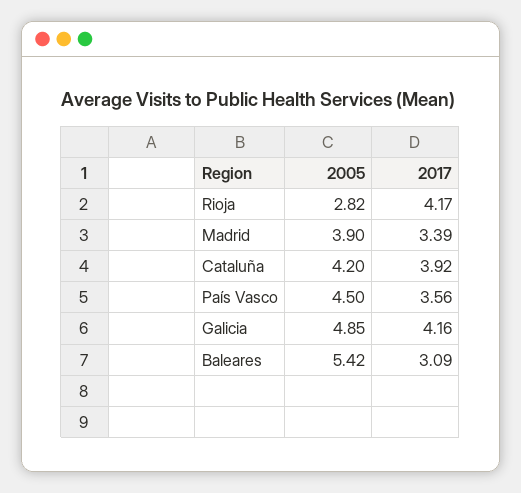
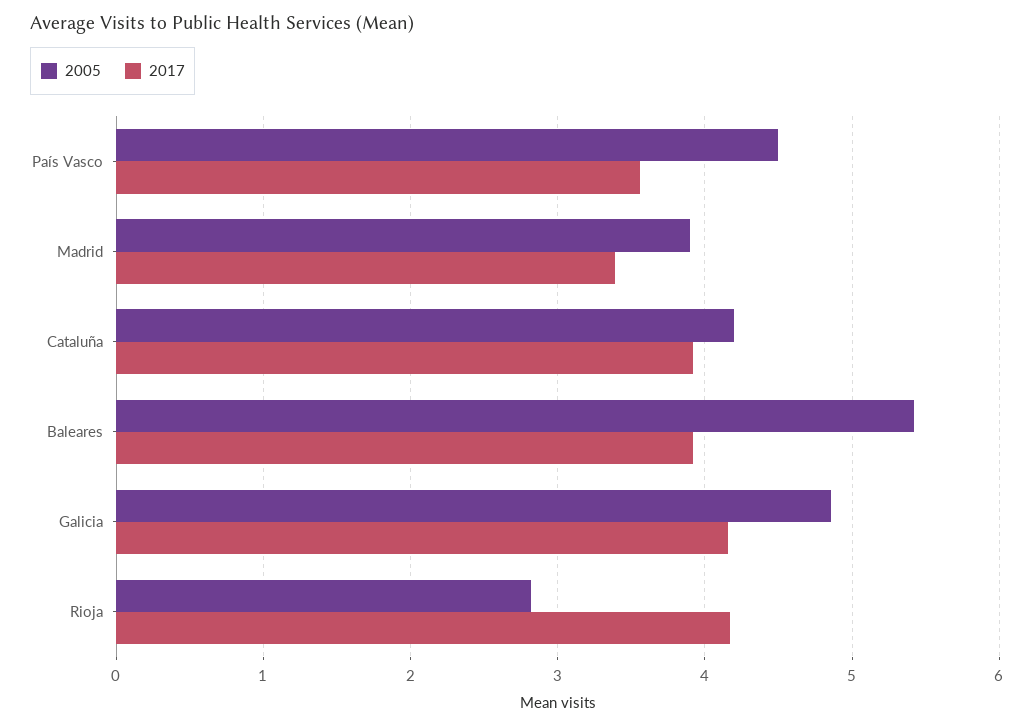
  {
    "2005": {
      "Rioja": 2.82,
      "Madrid": 3.9,
      "Cataluña": 4.2,
      "País Vasco": 4.5,
      "Galicia": 4.85,
      "Baleares": 5.42
    },
    "2017": {
      "Rioja": 4.17,
      "Madrid": 3.39,
      "Cataluña": 3.92,
      "País Vasco": 3.56,
      "Galicia": 4.16,
-     "Baleares": 3.09
+     "Baleares": 3.9
    }
  }

